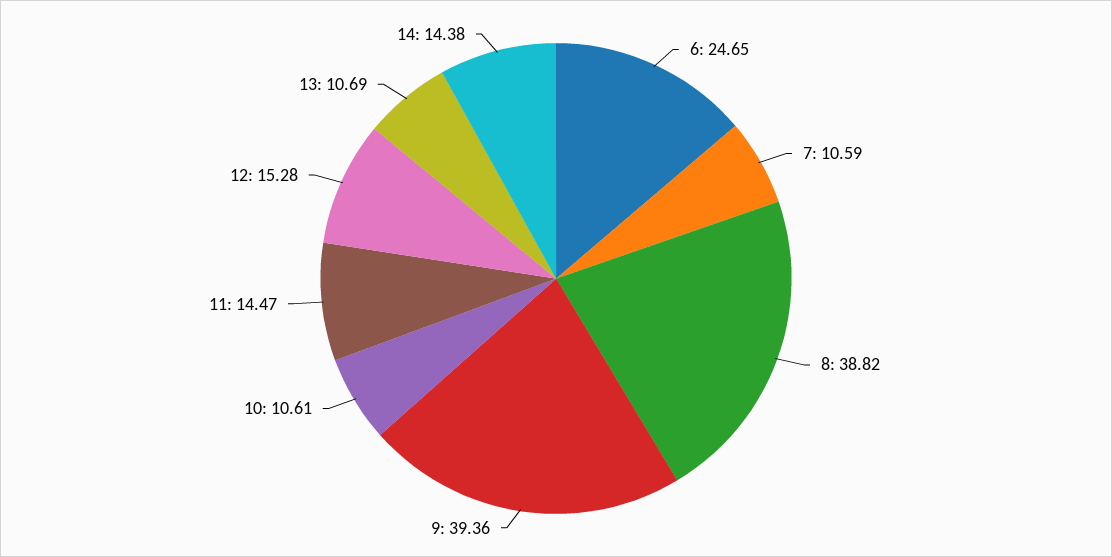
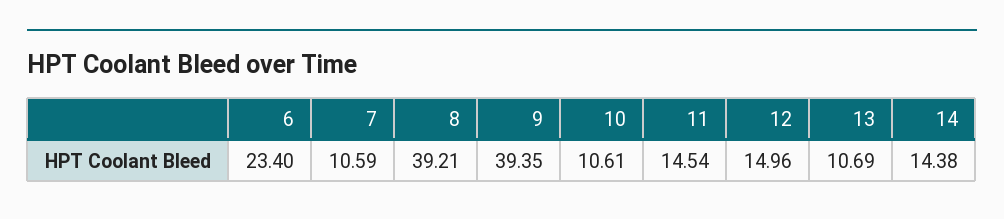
  {
-   "6": 24.65,
+   "6": 23.4,
    "7": 10.59,
-   "8": 38.82,
+   "8": 39.21,
-   "9": 39.36,
+   "9": 39.35,
    "10": 10.61,
-   "11": 14.47,
+   "11": 14.54,
-   "12": 15.28,
+   "12": 14.96,
    "13": 10.69,
    "14": 14.38
  }

